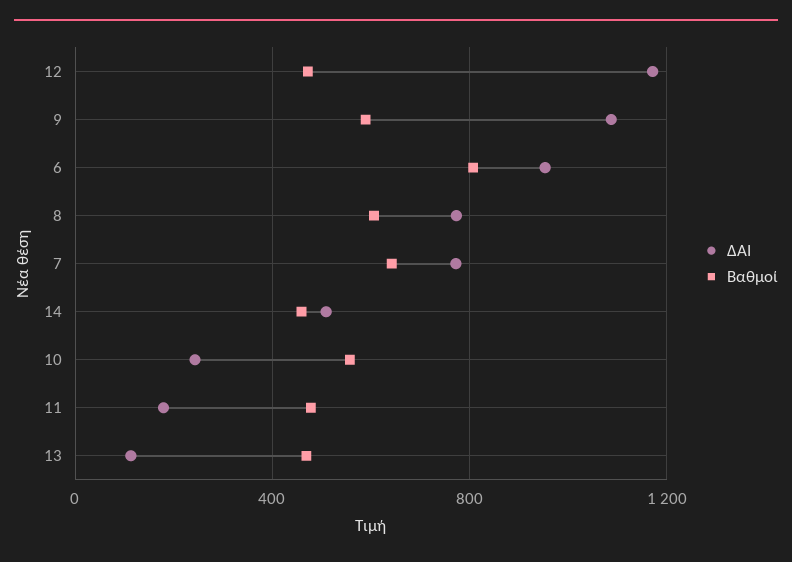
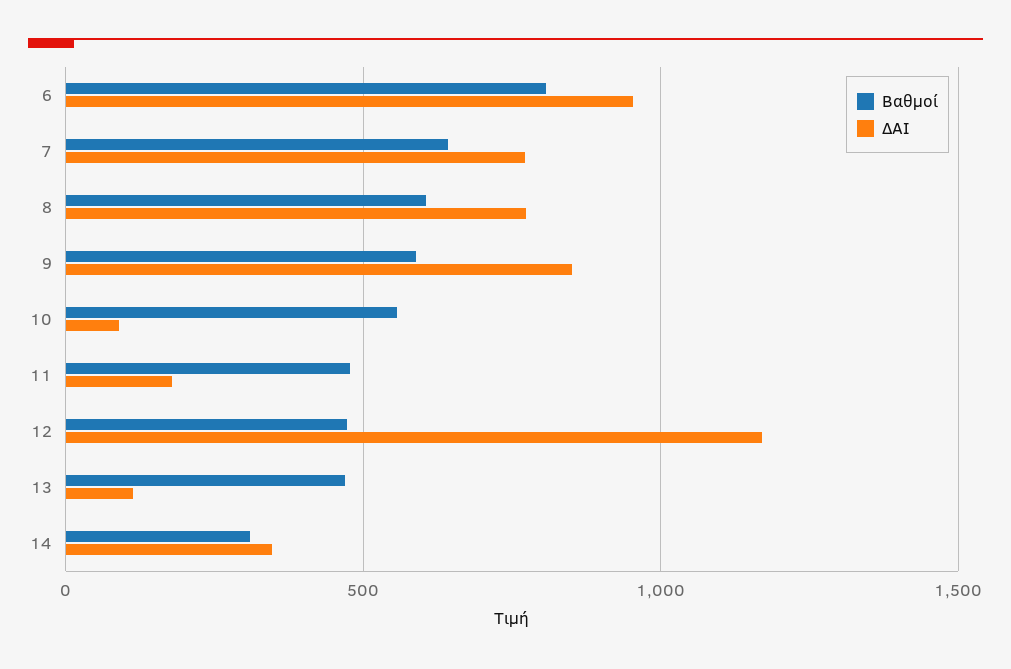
  {
    "ΔΑΙ": {
      "12": 1150,
-     "9": 1100,
+     "9": 850,
      "6": 950,
      "8": 750,
      "7": 750,
-     "14": 500,
+     "14": 350,
-     "10": 250,
+     "10": 100,
      "11": 200,
      "13": 100
    },
    "Βαθμοί": {
      "12": 450,
      "9": 600,
      "6": 800,
      "8": 600,
      "7": 650,
-     "14": 450,
+     "14": 300,
      "10": 550,
      "11": 500,
      "13": 450
    }
  }

